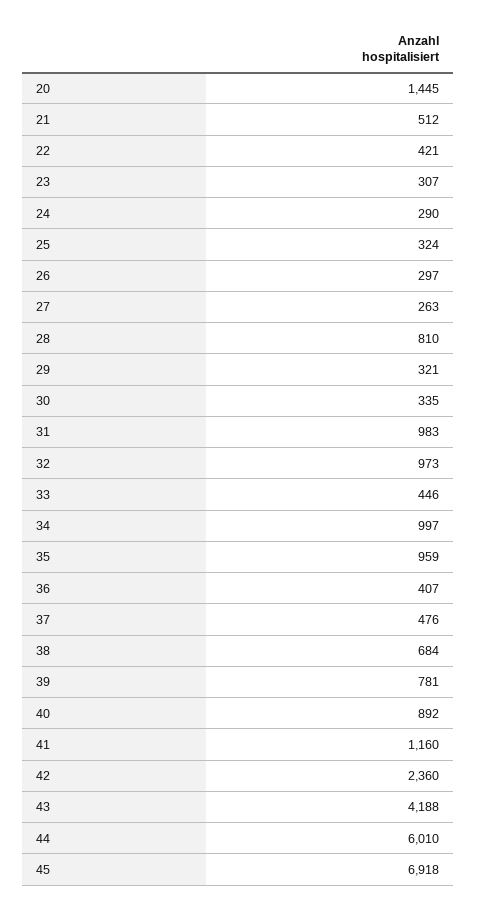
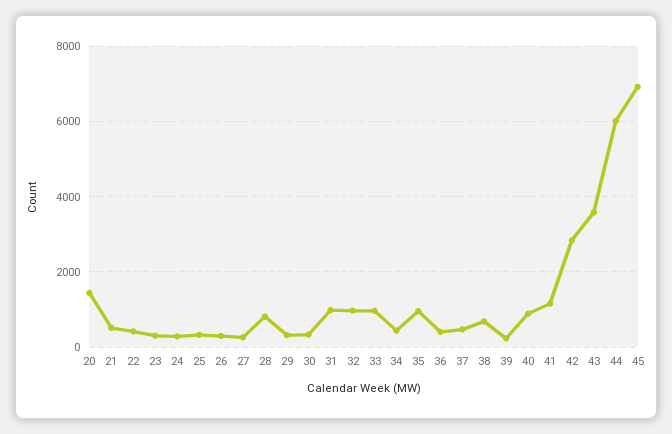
  {
    "20": 1445,
    "21": 512,
    "22": 421,
    "23": 307,
    "24": 290,
    "25": 324,
    "26": 297,
    "27": 263,
    "28": 810,
    "29": 321,
    "30": 335,
    "31": 983,
    "32": 973,
-   "33": 446,
+   "33": 1000,
-   "34": 997,
+   "34": 400,
    "35": 959,
    "36": 407,
    "37": 476,
    "38": 684,
-   "39": 781,
+   "39": 200,
    "40": 892,
    "41": 1160,
-   "42": 2360,
+   "42": 2800,
-   "43": 4188,
+   "43": 3600,
    "44": 6010,
    "45": 6918
  }

